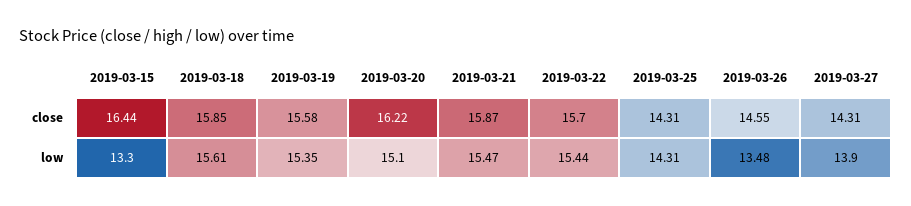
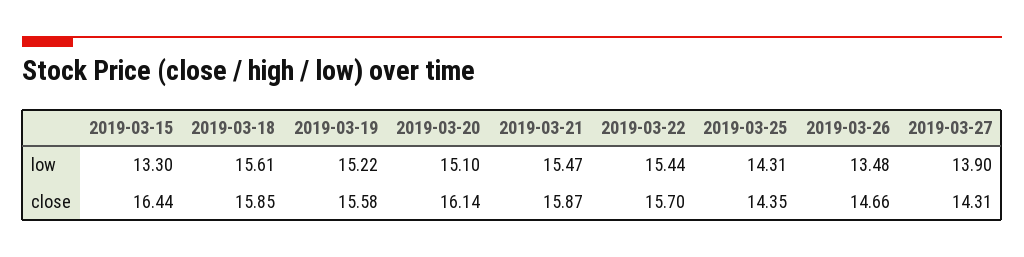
  {
    "2019-03-15": {
      "close": 16.44,
      "low": 13.3
    },
    "2019-03-18": {
      "close": 15.85,
      "low": 15.61
    },
    "2019-03-19": {
      "close": 15.58,
-     "low": 15.35
+     "low": 15.22
    },
    "2019-03-20": {
-     "close": 16.22,
+     "close": 16.14,
      "low": 15.1
    },
    "2019-03-21": {
      "close": 15.87,
      "low": 15.47
    },
    "2019-03-22": {
      "close": 15.7,
      "low": 15.44
    },
    "2019-03-25": {
-     "close": 14.31,
+     "close": 14.35,
      "low": 14.31
    },
    "2019-03-26": {
-     "close": 14.55,
+     "close": 14.66,
      "low": 13.48
    },
    "2019-03-27": {
      "close": 14.31,
      "low": 13.9
    }
  }

